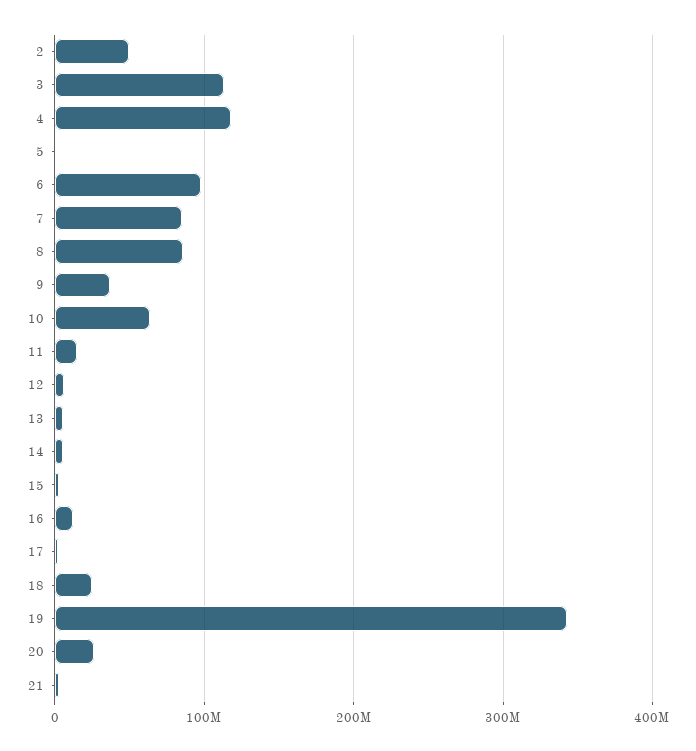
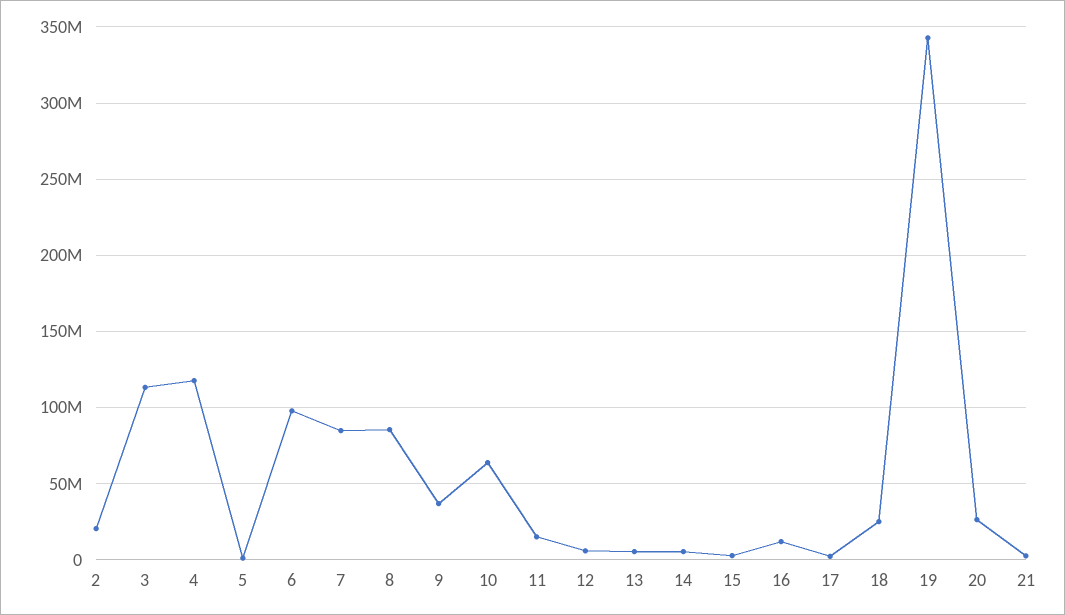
  {
-   "2": 50000000,
+   "2": 20000000,
    "3": 115000000,
    "4": 120000000,
    "5": 0,
    "6": 100000000,
    "7": 85000000,
    "8": 85000000,
    "9": 35000000,
    "10": 65000000,
    "11": 15000000,
    "12": 5000000,
    "13": 5000000,
    "14": 5000000,
    "15": 5000000,
    "16": 10000000,
    "17": 0,
    "18": 25000000,
    "19": 345000000,
    "20": 25000000,
    "21": 5000000
  }

